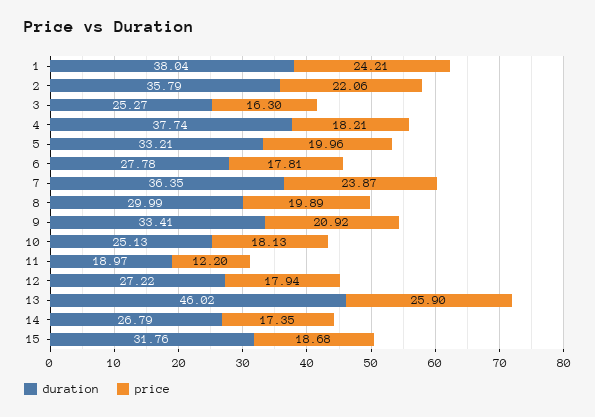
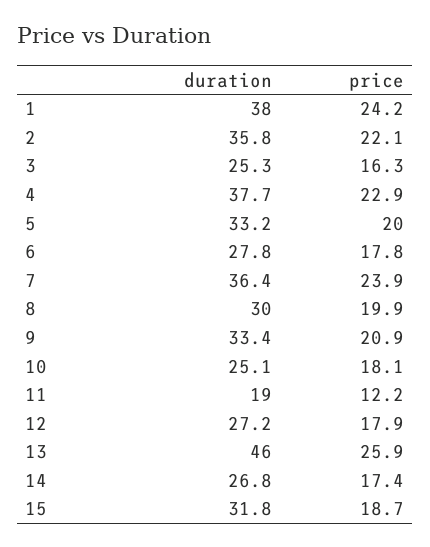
  {
    "duration": {
      "1": 38.04,
      "2": 35.79,
      "3": 25.27,
      "4": 37.74,
      "5": 33.21,
      "6": 27.78,
      "7": 36.35,
      "8": 29.99,
      "9": 33.41,
      "10": 25.13,
      "11": 18.97,
      "12": 27.22,
      "13": 46.02,
      "14": 26.79,
      "15": 31.76
    },
    "price": {
      "1": 24.21,
      "2": 22.06,
      "3": 16.3,
-     "4": 18.21,
+     "4": 22.9,
      "5": 19.96,
      "6": 17.81,
      "7": 23.87,
      "8": 19.89,
      "9": 20.92,
      "10": 18.13,
      "11": 12.2,
      "12": 17.94,
      "13": 25.9,
      "14": 17.35,
      "15": 18.68
    }
  }

